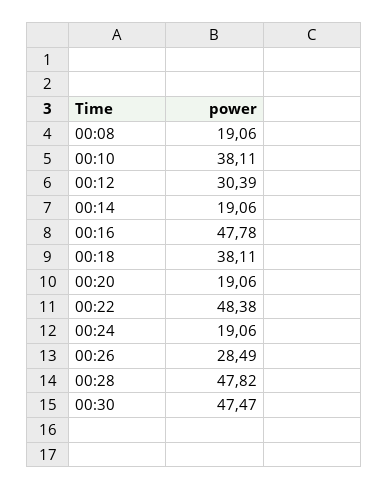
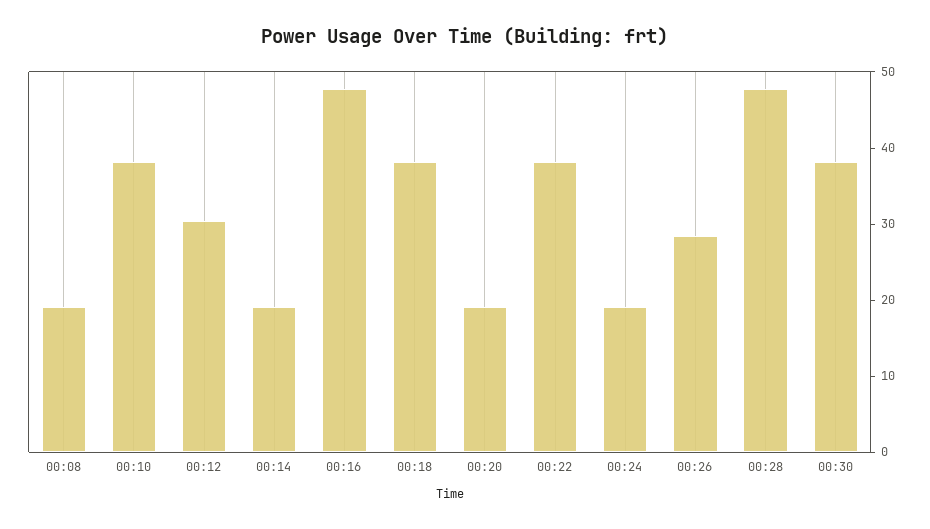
  {
    "00:08": 19.06,
    "00:10": 38.11,
    "00:12": 30.39,
    "00:14": 19.06,
    "00:16": 47.78,
    "00:18": 38.11,
    "00:20": 19.06,
-   "00:22": 48.38,
+   "00:22": 38,
    "00:24": 19.06,
    "00:26": 28.49,
    "00:28": 47.82,
-   "00:30": 47.47
+   "00:30": 38
  }

